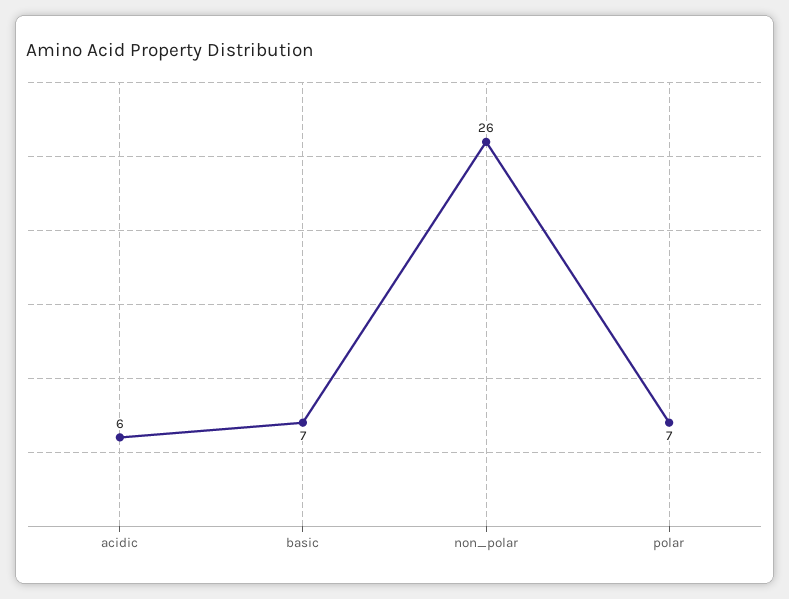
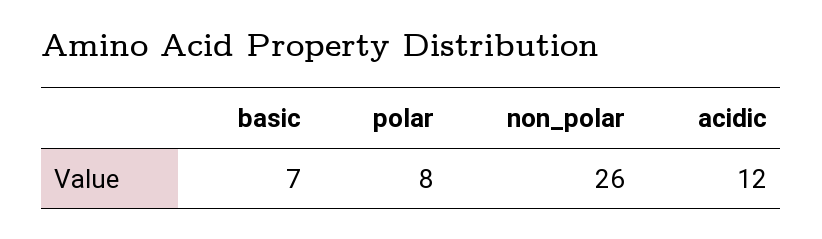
  {
-   "acidic": 6,
+   "acidic": 12,
    "basic": 7,
    "non_polar": 26,
-   "polar": 7
+   "polar": 8
  }

